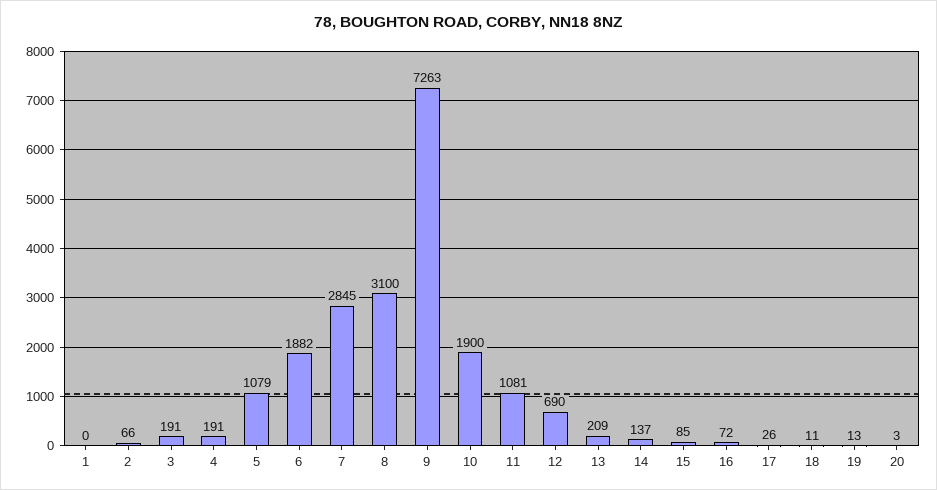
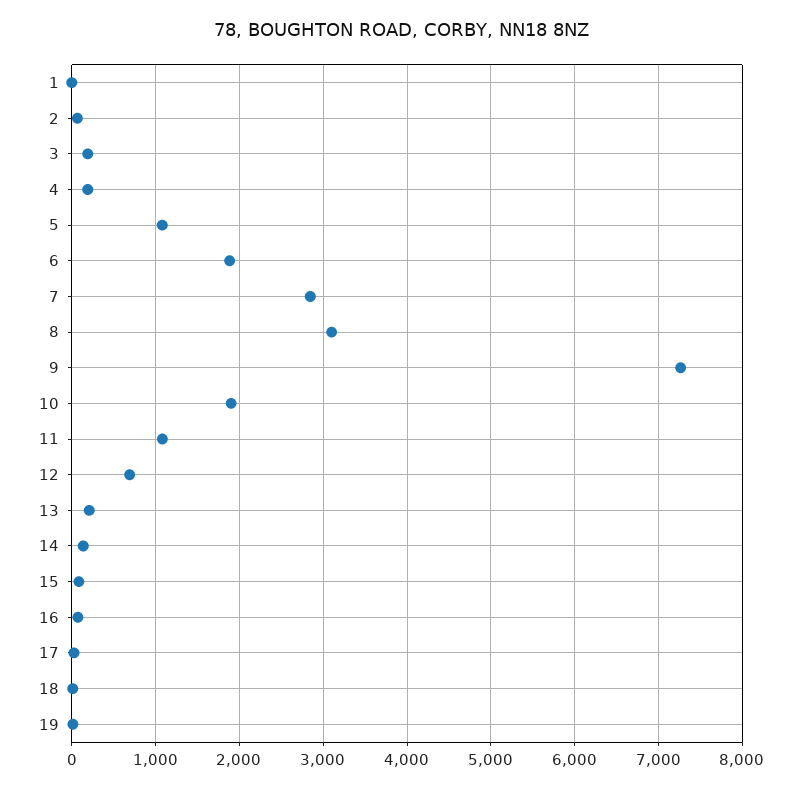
  {
    "1": 0,
    "2": 66,
    "3": 191,
    "4": 191,
    "5": 1079,
    "6": 1882,
    "7": 2845,
    "8": 3100,
    "9": 7263,
    "10": 1900,
    "11": 1081,
    "12": 690,
    "13": 209,
    "14": 137,
    "15": 85,
    "16": 72,
    "17": 26,
    "18": 11,
-   "19": 13,
+   "19": 13
-   "20": 3
  }

